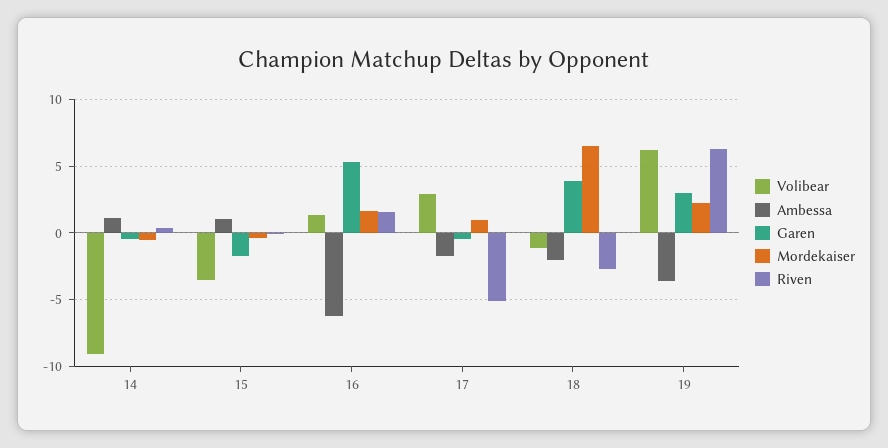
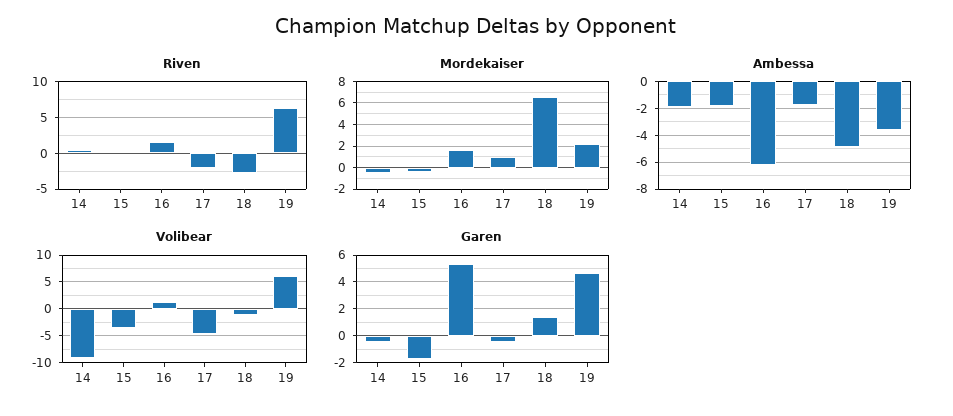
  {
    "Volibear": {
      "14": -9,
      "15": -3.5,
      "16": 1.5,
-     "17": 3,
+     "17": -5,
      "18": -1,
      "19": 6
    },
    "Ambessa": {
-     "14": 1,
+     "14": -2,
-     "15": 1,
+     "15": -2,
      "16": -6,
      "17": -1.5,
-     "18": -2,
+     "18": -5,
      "19": -3.5
    },
    "Garen": {
      "14": -0.5,
      "15": -2,
      "16": 5.5,
      "17": -0.5,
-     "18": 4,
+     "18": 1.5,
-     "19": 3
+     "19": 4.5
    },
    "Mordekaiser": {
      "14": -0.5,
      "15": -0.5,
      "16": 1.5,
      "17": 1,
      "18": 6.5,
      "19": 2
    },
    "Riven": {
      "14": 0.5,
      "15": 0,
      "16": 1.5,
-     "17": -5,
+     "17": -2,
      "18": -2.5,
      "19": 6.5
    }
  }

